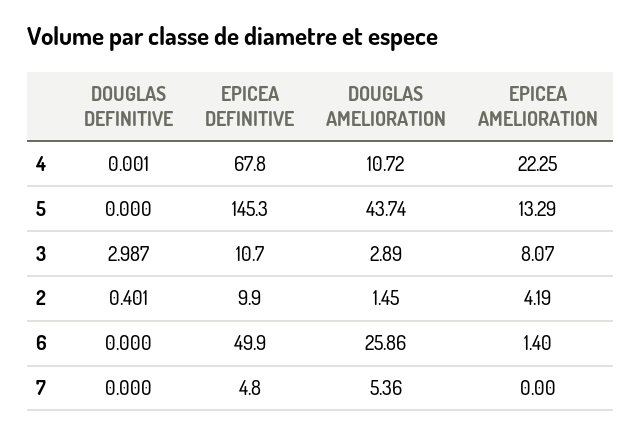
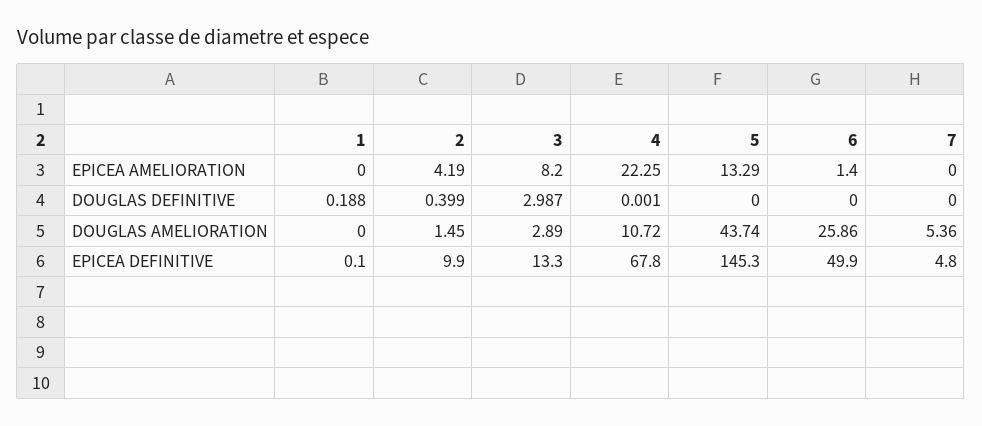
  {
    "DOUGLAS DEFINITIVE": {
      "4": 0.001,
      "5": 0,
      "3": 2.987,
-     "2": 0.401,
+     "2": 0.399,
      "6": 0,
-     "7": 0
+     "7": 0,
+     "1": 0.188
    },
    "EPICEA DEFINITIVE": {
      "4": 67.8,
      "5": 145.3,
-     "3": 10.7,
+     "3": 13.3,
      "2": 9.9,
      "6": 49.9,
-     "7": 4.8
+     "7": 4.8,
+     "1": 0.1
    },
    "DOUGLAS AMELIORATION": {
      "4": 10.72,
      "5": 43.74,
      "3": 2.89,
      "2": 1.45,
      "6": 25.86,
-     "7": 5.36
+     "7": 5.36,
+     "1": 0
    },
    "EPICEA AMELIORATION": {
      "4": 22.25,
      "5": 13.29,
-     "3": 8.07,
+     "3": 8.2,
      "2": 4.19,
      "6": 1.4,
-     "7": 0
+     "7": 0,
+     "1": 0
    }
  }

